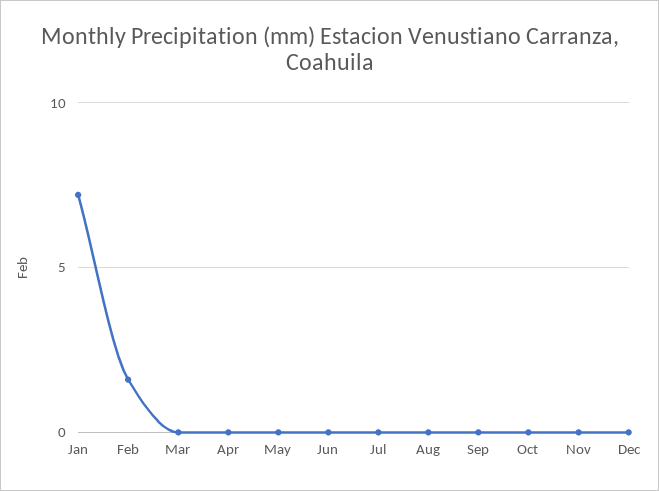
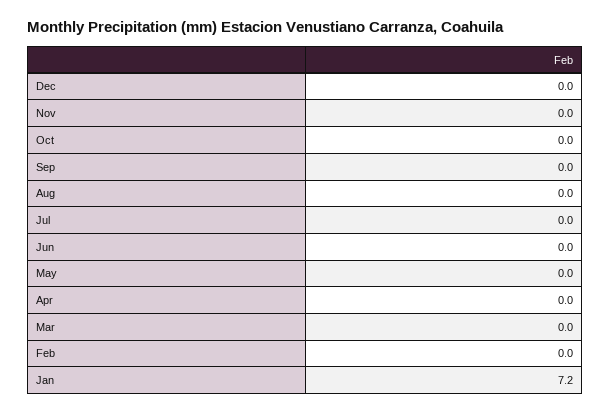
  {
    "Jan": 7.2,
-   "Feb": 1.5,
+   "Feb": 0,
    "Mar": 0,
    "Apr": 0,
    "May": 0,
    "Jun": 0,
    "Jul": 0,
    "Aug": 0,
    "Sep": 0,
    "Oct": 0,
    "Nov": 0,
    "Dec": 0
  }

